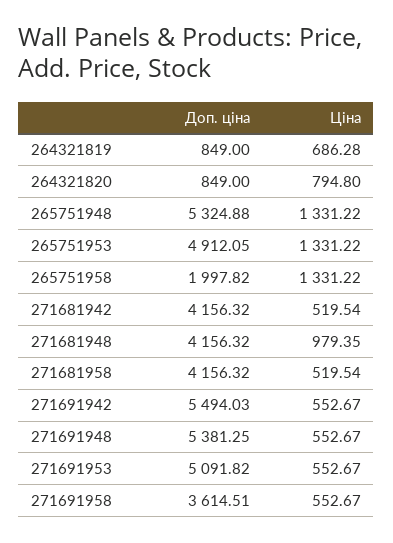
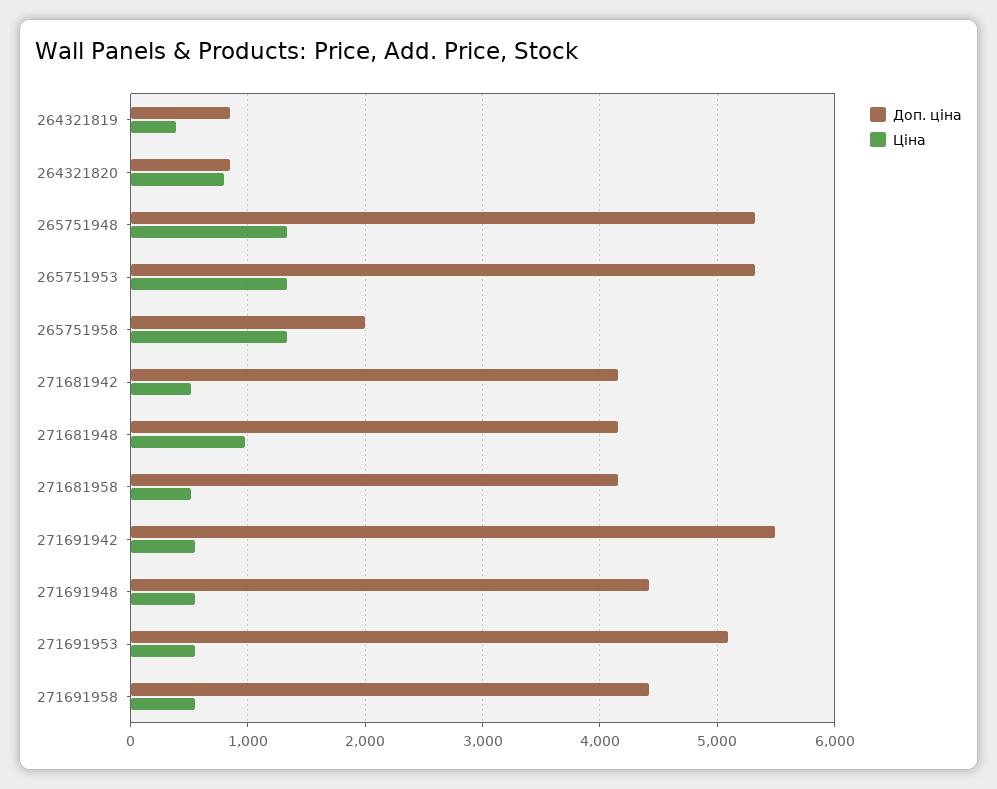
  {
    "Доп. ціна": {
      "264321819": 849,
      "264321820": 849,
      "265751948": 5324.88,
-     "265751953": 4912.05,
+     "265751953": 5300,
      "265751958": 1997.82,
      "271681942": 4156.32,
      "271681948": 4156.32,
      "271681958": 4156.32,
      "271691942": 5494.03,
-     "271691948": 5381.25,
+     "271691948": 4400,
      "271691953": 5091.82,
-     "271691958": 3614.51
+     "271691958": 4400
    },
    "Ціна": {
-     "264321819": 686.28,
+     "264321819": 400,
      "264321820": 794.8,
      "265751948": 1331.22,
      "265751953": 1331.22,
      "265751958": 1331.22,
      "271681942": 519.54,
      "271681948": 979.35,
      "271681958": 519.54,
      "271691942": 552.67,
      "271691948": 552.67,
      "271691953": 552.67,
      "271691958": 552.67
    }
  }

